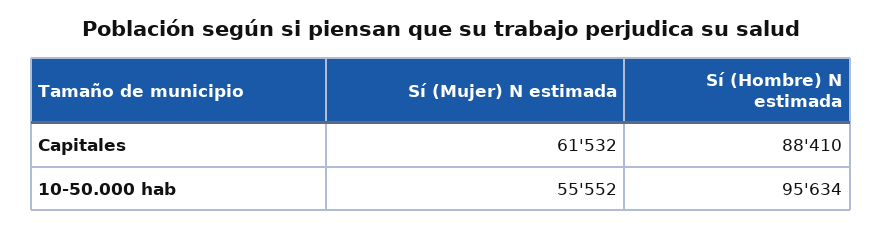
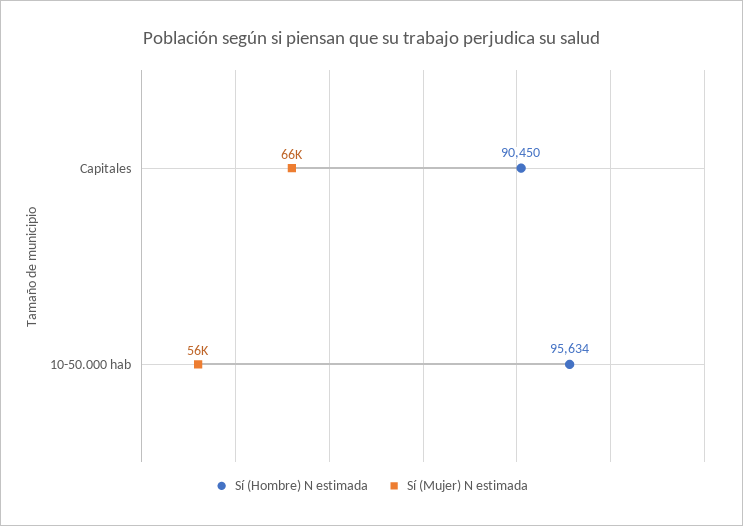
  {
    "Sí (Mujer) N estimada": {
-     "Capitales": 61532,
+     "Capitales": 66000,
      "10-50.000 hab": 55552
    },
    "Sí (Hombre) N estimada": {
-     "Capitales": 88410,
+     "Capitales": 90450,
      "10-50.000 hab": 95634
    }
  }

